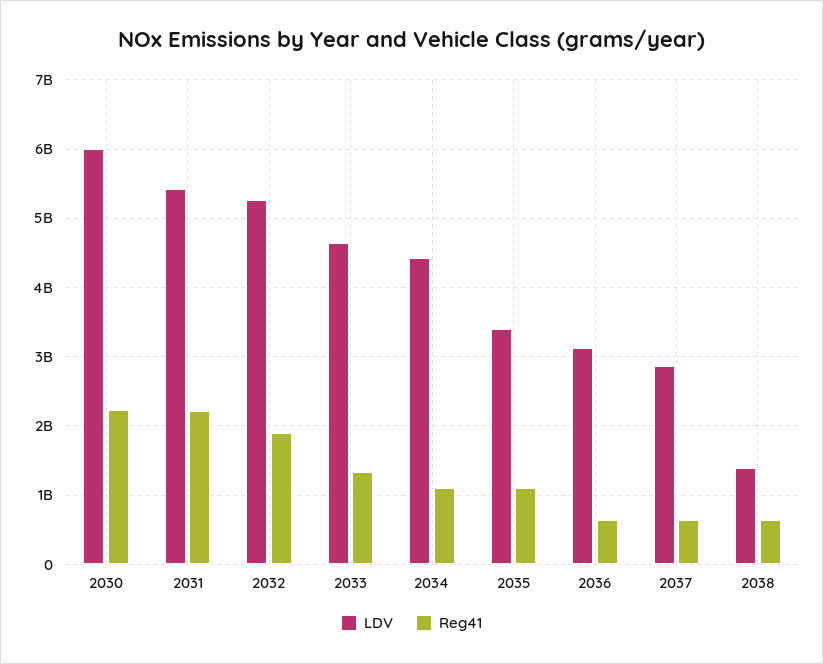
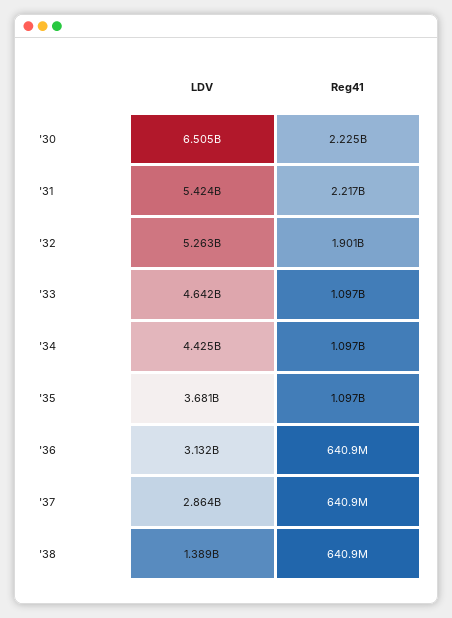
  {
    "LDV": {
-     "2030": 6000000000,
+     "2030": 6505000000,
      "2031": 5424000000,
      "2032": 5263000000,
      "2033": 4642000000,
      "2034": 4425000000,
-     "2035": 3400000000,
+     "2035": 3681000000,
      "2036": 3132000000,
      "2037": 2864000000,
      "2038": 1389000000
    },
    "Reg41": {
      "2030": 2225000000,
      "2031": 2217000000,
      "2032": 1901000000,
-     "2033": 1300000000,
+     "2033": 1097000000,
      "2034": 1097000000,
      "2035": 1097000000,
      "2036": 640900000,
      "2037": 640900000,
      "2038": 640900000
    }
  }

